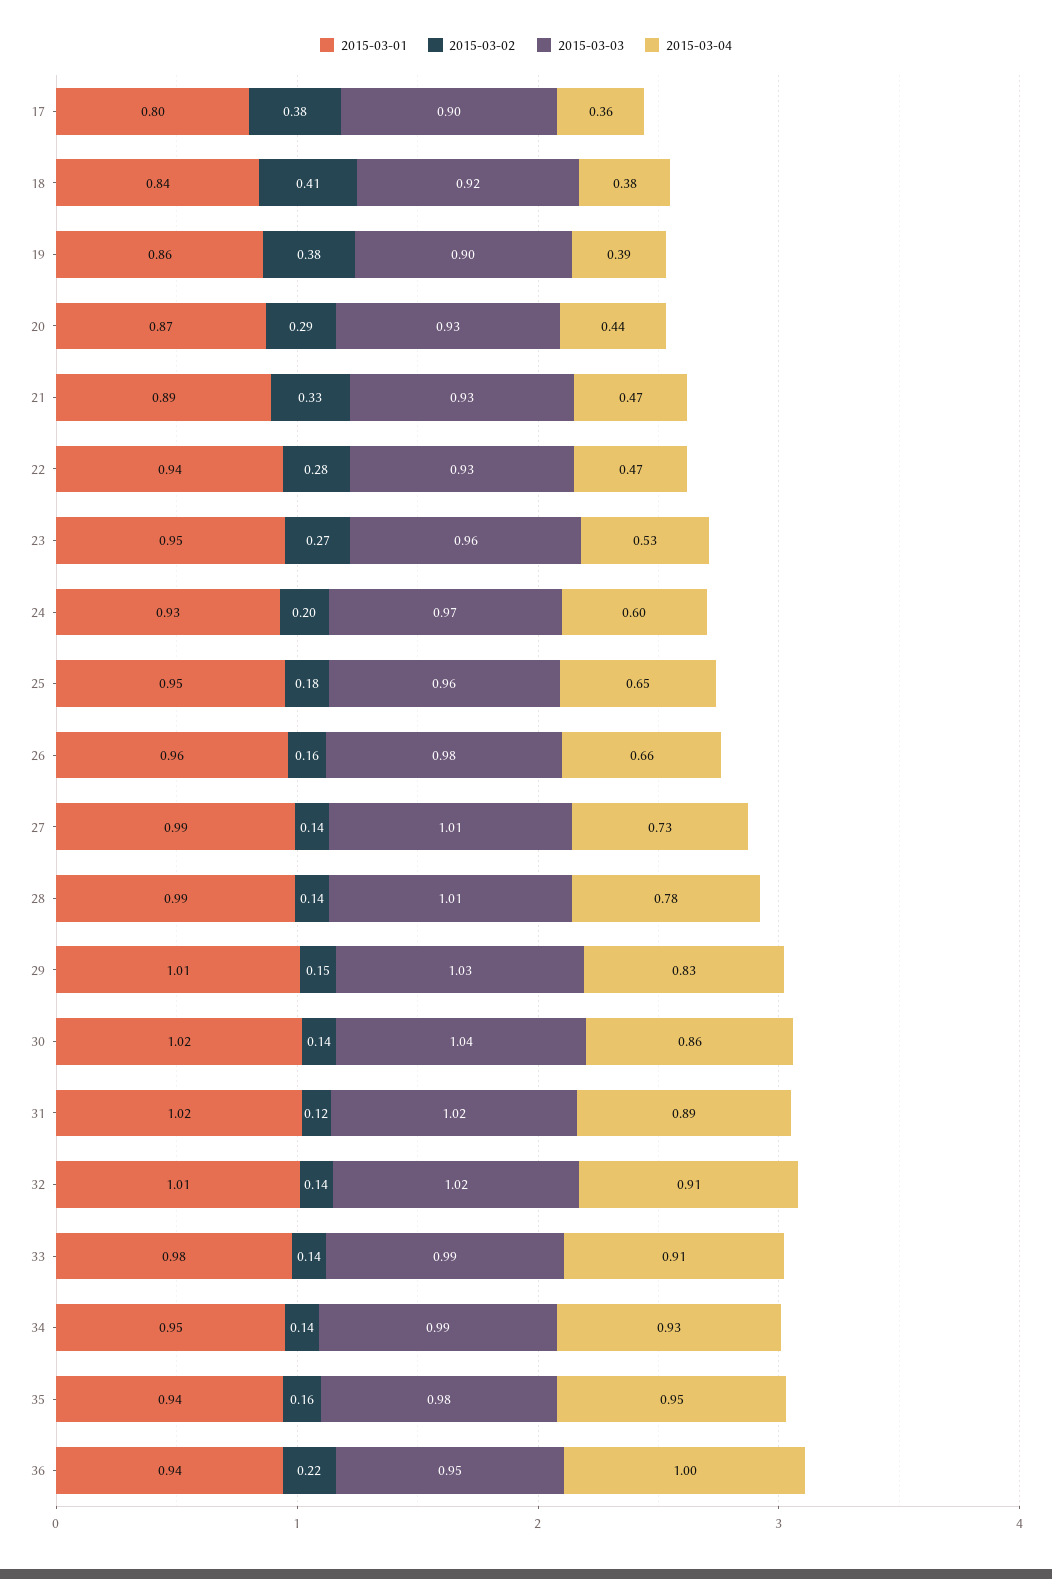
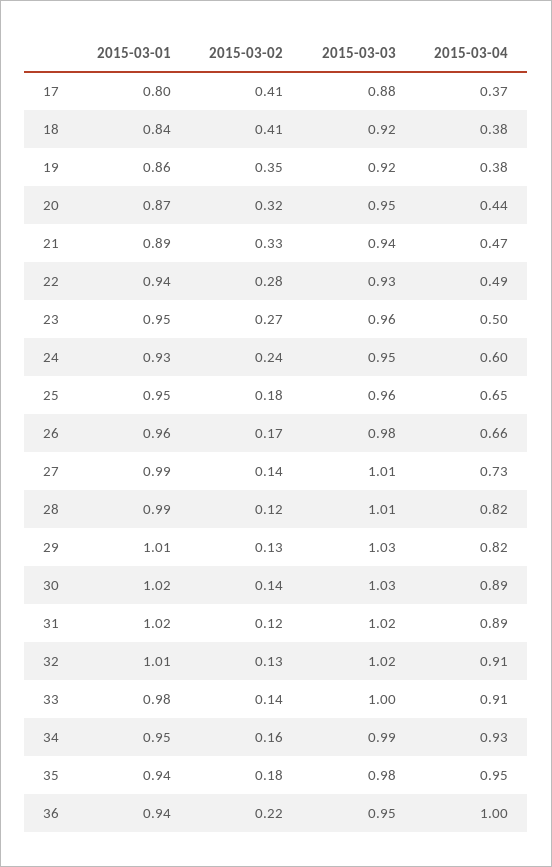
  {
    "2015-03-01": {
      "17": 0.8,
      "18": 0.84,
      "19": 0.86,
      "20": 0.87,
      "21": 0.89,
      "22": 0.94,
      "23": 0.95,
      "24": 0.93,
      "25": 0.95,
      "26": 0.96,
      "27": 0.99,
      "28": 0.99,
      "29": 1.01,
      "30": 1.02,
      "31": 1.02,
      "32": 1.01,
      "33": 0.98,
      "34": 0.95,
      "35": 0.94,
      "36": 0.94
    },
    "2015-03-02": {
-     "17": 0.38,
+     "17": 0.41,
      "18": 0.41,
-     "19": 0.38,
+     "19": 0.35,
-     "20": 0.29,
+     "20": 0.32,
      "21": 0.33,
      "22": 0.28,
      "23": 0.27,
-     "24": 0.2,
+     "24": 0.24,
      "25": 0.18,
-     "26": 0.16,
+     "26": 0.17,
      "27": 0.14,
-     "28": 0.14,
+     "28": 0.12,
-     "29": 0.15,
+     "29": 0.13,
      "30": 0.14,
      "31": 0.12,
-     "32": 0.14,
+     "32": 0.13,
      "33": 0.14,
-     "34": 0.14,
+     "34": 0.16,
-     "35": 0.16,
+     "35": 0.18,
      "36": 0.22
    },
    "2015-03-03": {
-     "17": 0.9,
+     "17": 0.88,
      "18": 0.92,
-     "19": 0.9,
+     "19": 0.92,
-     "20": 0.93,
+     "20": 0.95,
-     "21": 0.93,
+     "21": 0.94,
      "22": 0.93,
      "23": 0.96,
-     "24": 0.97,
+     "24": 0.95,
      "25": 0.96,
      "26": 0.98,
      "27": 1.01,
      "28": 1.01,
      "29": 1.03,
-     "30": 1.04,
+     "30": 1.03,
      "31": 1.02,
      "32": 1.02,
-     "33": 0.99,
+     "33": 1,
      "34": 0.99,
      "35": 0.98,
      "36": 0.95
    },
    "2015-03-04": {
-     "17": 0.36,
+     "17": 0.37,
      "18": 0.38,
-     "19": 0.39,
+     "19": 0.38,
      "20": 0.44,
      "21": 0.47,
-     "22": 0.47,
+     "22": 0.49,
-     "23": 0.53,
+     "23": 0.5,
      "24": 0.6,
      "25": 0.65,
      "26": 0.66,
      "27": 0.73,
-     "28": 0.78,
+     "28": 0.82,
-     "29": 0.83,
+     "29": 0.82,
-     "30": 0.86,
+     "30": 0.89,
      "31": 0.89,
      "32": 0.91,
      "33": 0.91,
      "34": 0.93,
      "35": 0.95,
      "36": 1
    }
  }

